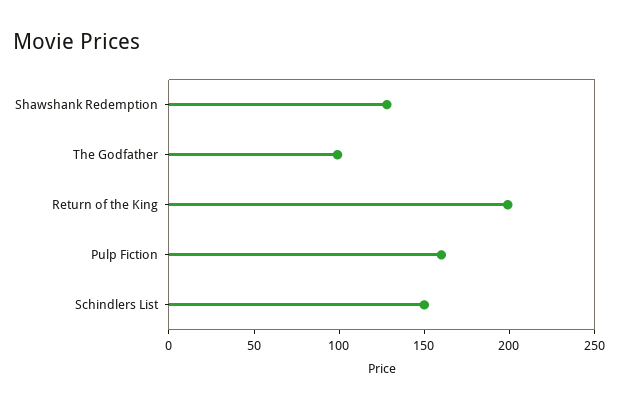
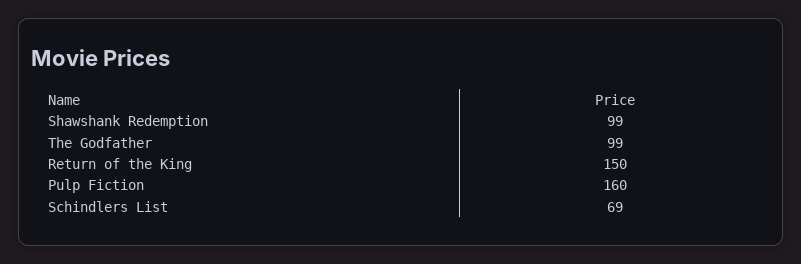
  {
-   "Shawshank Redemption": 130,
+   "Shawshank Redemption": 99,
    "The Godfather": 99,
-   "Return of the King": 200,
+   "Return of the King": 150,
    "Pulp Fiction": 160,
-   "Schindlers List": 150
+   "Schindlers List": 69
  }

